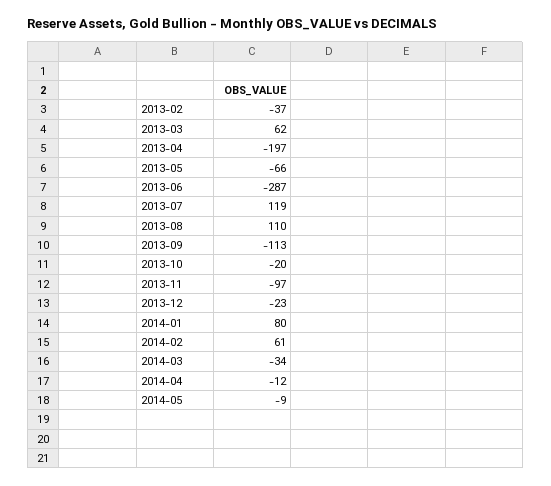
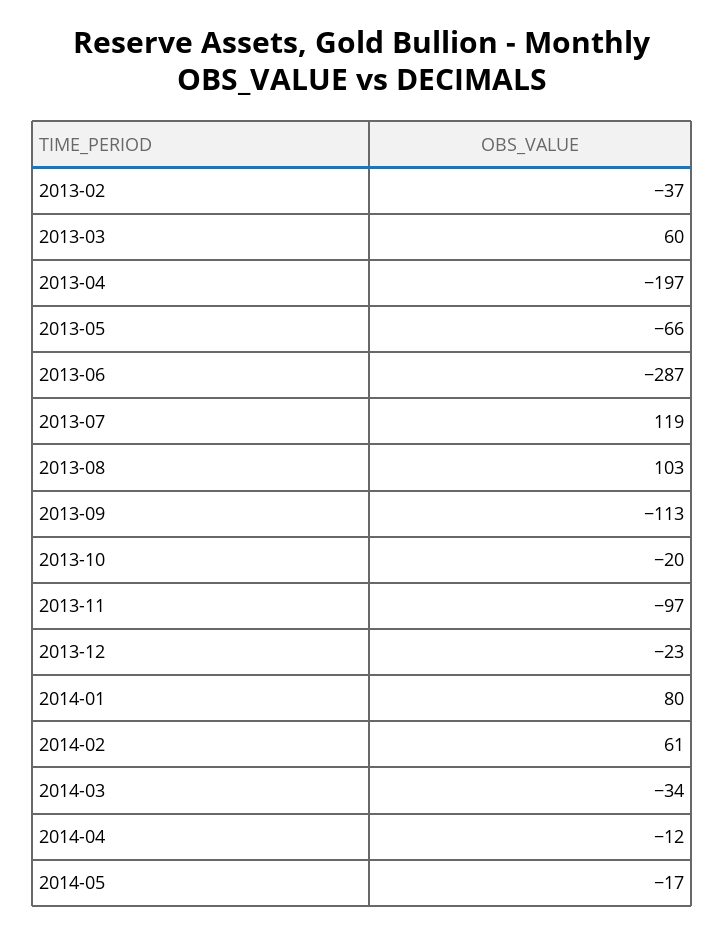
  {
    "2013-02": -37,
-   "2013-03": 62,
+   "2013-03": 60,
    "2013-04": -197,
    "2013-05": -66,
    "2013-06": -287,
    "2013-07": 119,
-   "2013-08": 110,
+   "2013-08": 103,
    "2013-09": -113,
    "2013-10": -20,
    "2013-11": -97,
    "2013-12": -23,
    "2014-01": 80,
    "2014-02": 61,
    "2014-03": -34,
    "2014-04": -12,
-   "2014-05": -9
+   "2014-05": -17
  }

